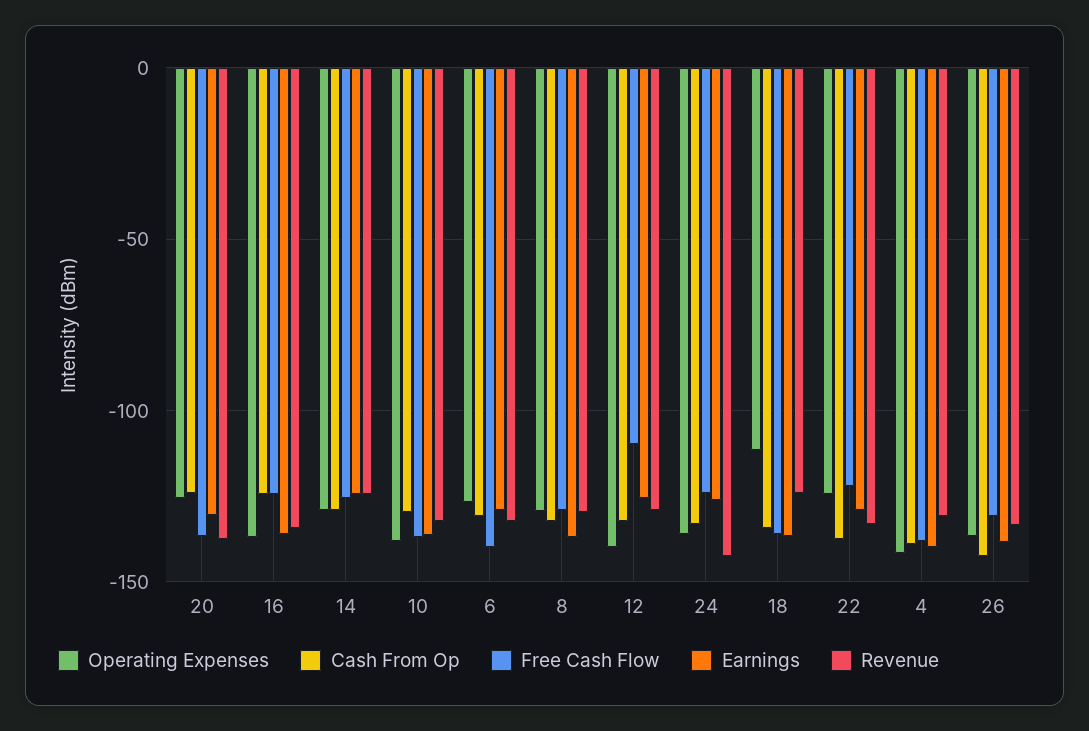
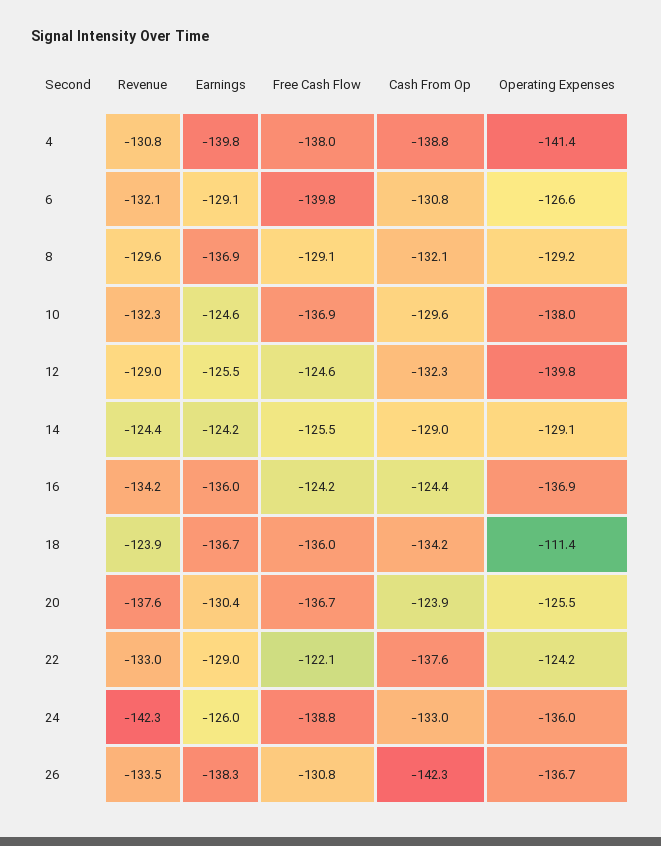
  {
    "Operating Expenses": {
      "20": -125.5,
      "16": -136.9,
      "14": -129.1,
      "10": -138,
      "6": -126.6,
      "8": -129.2,
      "12": -139.8,
      "24": -136,
      "18": -111.4,
      "22": -124.2,
      "4": -141.4,
      "26": -136.7
    },
    "Cash From Op": {
      "20": -123.9,
      "16": -124.4,
      "14": -129,
      "10": -129.6,
      "6": -130.8,
      "8": -132.1,
      "12": -132.3,
      "24": -133,
      "18": -134.2,
      "22": -137.6,
      "4": -138.8,
      "26": -142.3
    },
    "Free Cash Flow": {
      "20": -136.7,
      "16": -124.2,
      "14": -125.5,
      "10": -136.9,
      "6": -139.8,
      "8": -129.1,
-     "12": -110,
+     "12": -124.6,
-     "24": -125,
+     "24": -138.8,
      "18": -136,
      "22": -122.1,
      "4": -138,
      "26": -130.8
    },
    "Earnings": {
      "20": -130.4,
      "16": -136,
      "14": -124.2,
-     "10": -135,
+     "10": -124.6,
      "6": -129.1,
      "8": -136.9,
      "12": -125.5,
      "24": -126,
      "18": -136.7,
      "22": -129,
      "4": -139.8,
      "26": -138.3
    },
    "Revenue": {
      "20": -137.6,
      "16": -134.2,
      "14": -124.4,
      "10": -132.3,
      "6": -132.1,
      "8": -129.6,
      "12": -129,
      "24": -142.3,
      "18": -123.9,
      "22": -133,
      "4": -130.8,
      "26": -133.5
    }
  }

